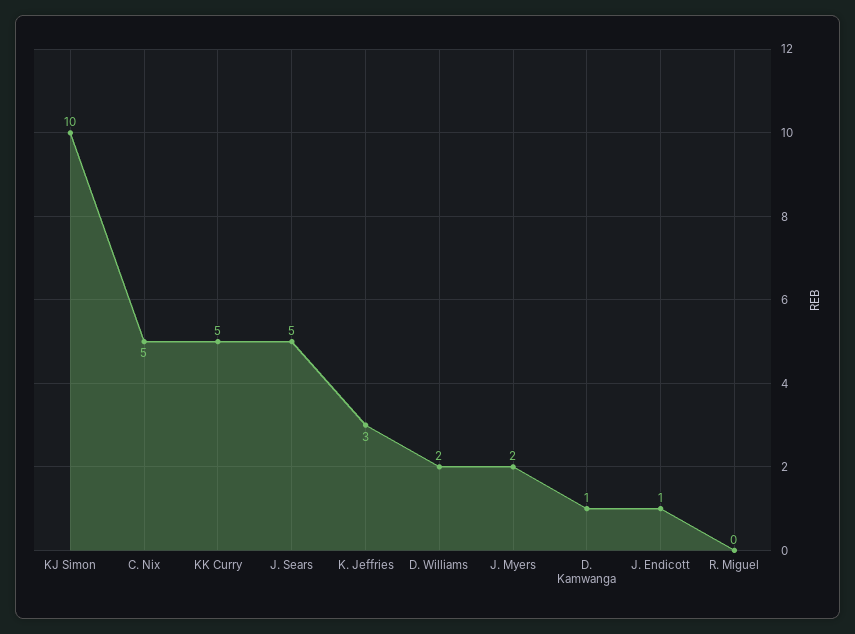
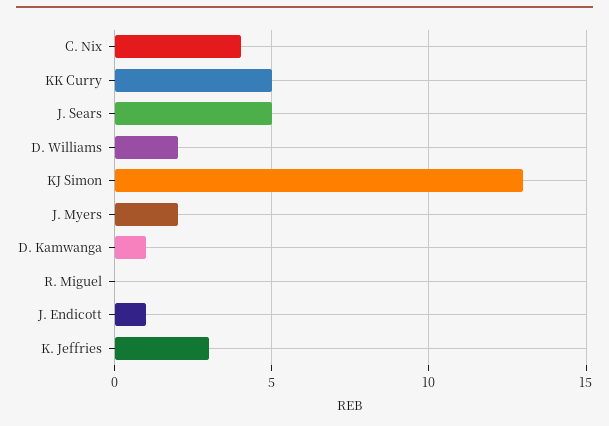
  {
-   "KJ Simon": 10,
+   "KJ Simon": 13,
-   "C. Nix": 5,
+   "C. Nix": 4,
    "KK Curry": 5,
    "J. Sears": 5,
    "K. Jeffries": 3,
    "D. Williams": 2,
    "J. Myers": 2,
    "D. Kamwanga": 1,
    "J. Endicott": 1,
    "R. Miguel": 0
  }

